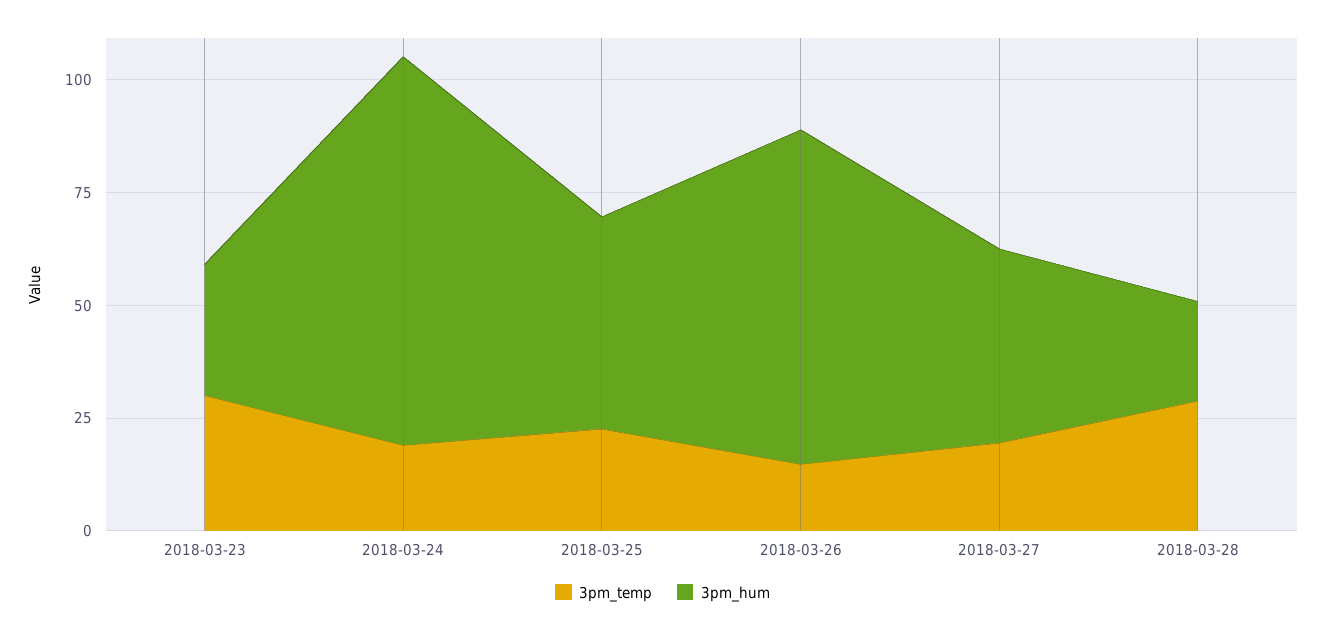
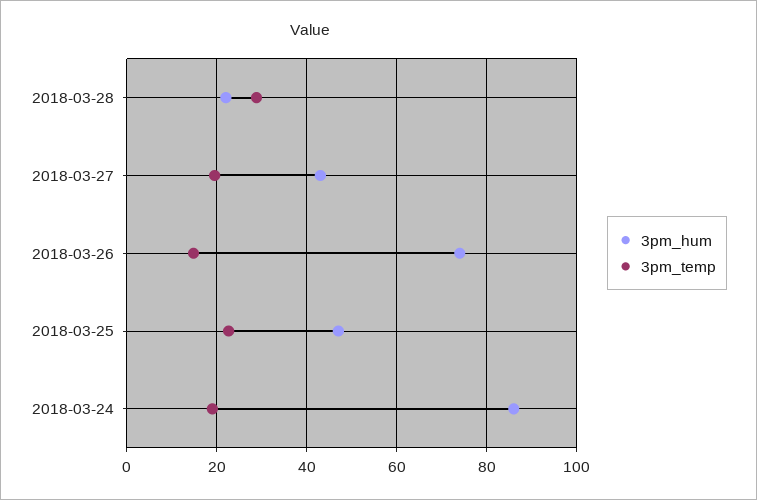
  {
    "3pm_temp": {
-     "2018-03-23": 30,
      "2018-03-24": 20,
      "2018-03-25": 22,
      "2018-03-26": 14,
      "2018-03-27": 20,
      "2018-03-28": 28
    },
    "3pm_hum": {
-     "2018-03-23": 30,
      "2018-03-24": 86,
      "2018-03-25": 48,
      "2018-03-26": 74,
      "2018-03-27": 44,
      "2018-03-28": 22
    }
  }

